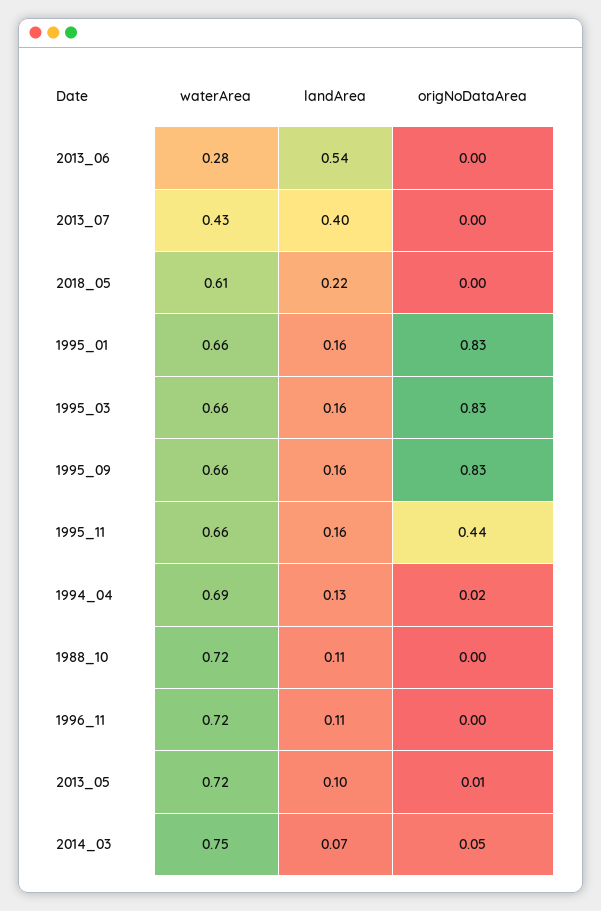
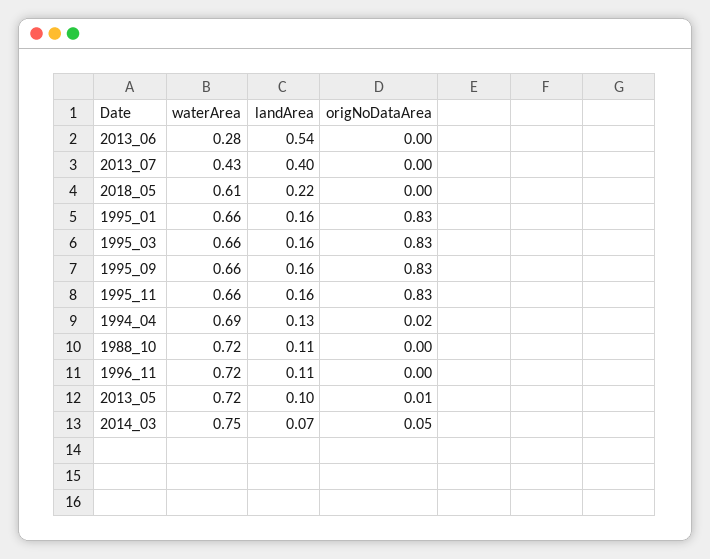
  {
    "waterArea": {
      "2013_06": 0.28,
      "2013_07": 0.43,
      "2018_05": 0.61,
      "1995_01": 0.66,
      "1995_03": 0.66,
      "1995_09": 0.66,
      "1995_11": 0.66,
      "1994_04": 0.69,
      "1988_10": 0.72,
      "1996_11": 0.72,
      "2013_05": 0.72,
      "2014_03": 0.75
    },
    "landArea": {
      "2013_06": 0.54,
      "2013_07": 0.4,
      "2018_05": 0.22,
      "1995_01": 0.16,
      "1995_03": 0.16,
      "1995_09": 0.16,
      "1995_11": 0.16,
      "1994_04": 0.13,
      "1988_10": 0.11,
      "1996_11": 0.11,
      "2013_05": 0.1,
      "2014_03": 0.07
    },
    "origNoDataArea": {
      "2013_06": 0,
      "2013_07": 0,
      "2018_05": 0,
      "1995_01": 0.83,
      "1995_03": 0.83,
      "1995_09": 0.83,
-     "1995_11": 0.44,
+     "1995_11": 0.83,
      "1994_04": 0.02,
      "1988_10": 0,
      "1996_11": 0,
      "2013_05": 0.01,
      "2014_03": 0.05
    }
  }

